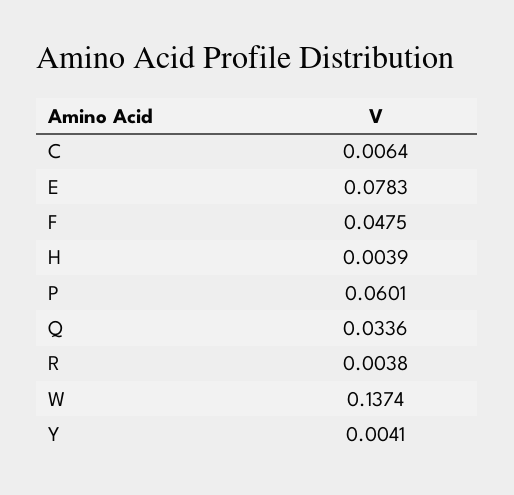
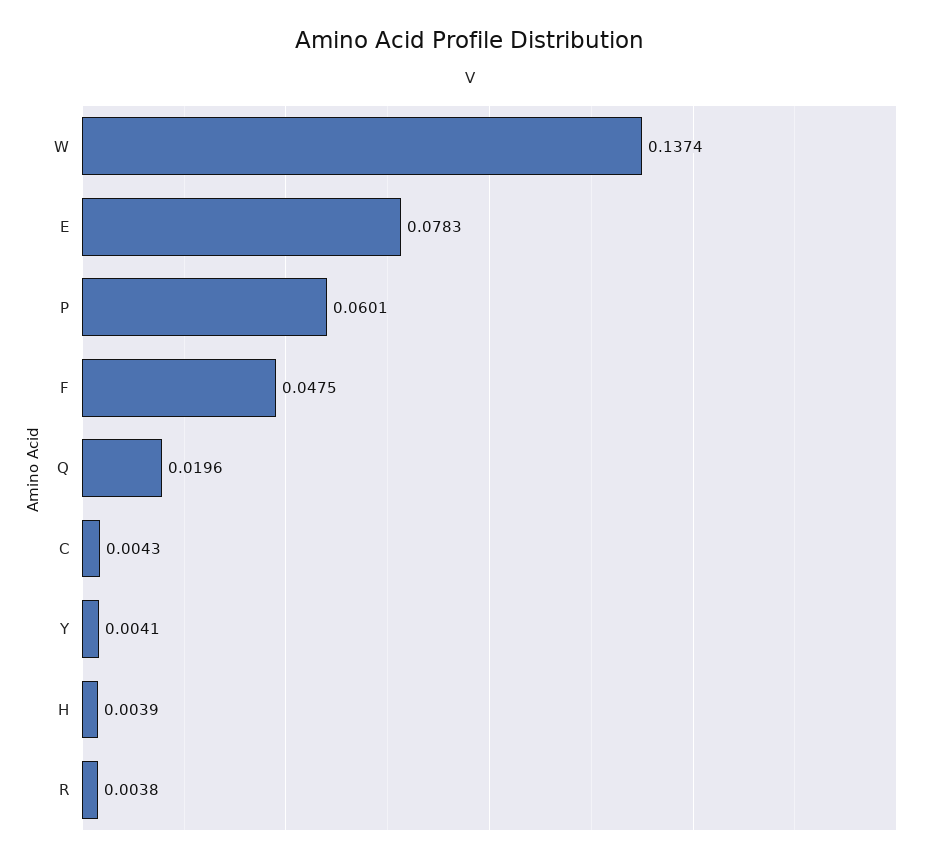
  {
-   "C": 0.0064,
+   "C": 0.0043,
    "E": 0.0783,
    "F": 0.0475,
    "H": 0.0039,
    "P": 0.0601,
-   "Q": 0.0336,
+   "Q": 0.0196,
    "R": 0.0038,
    "W": 0.1374,
    "Y": 0.0041
  }

